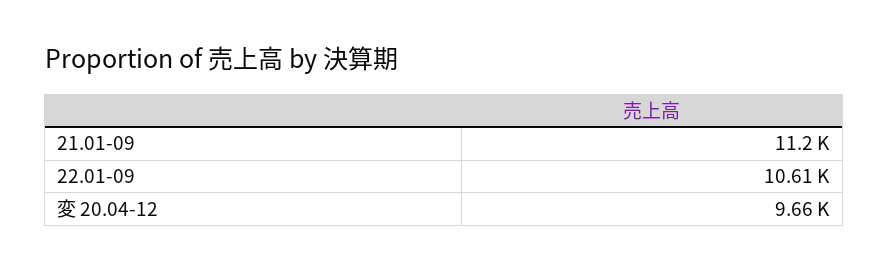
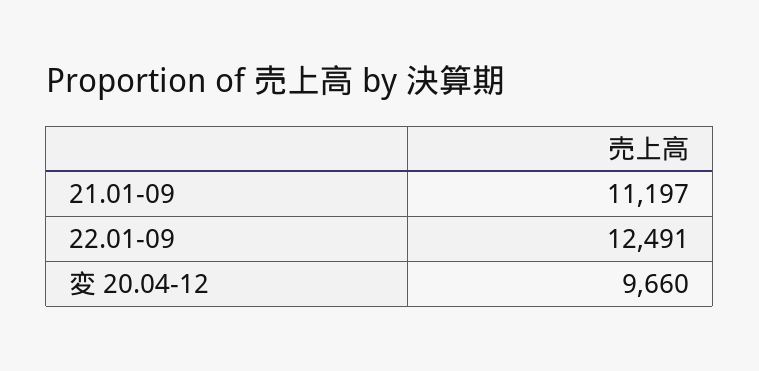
  {
    "21.01-09": 11197,
-   "22.01-09": 10610,
+   "22.01-09": 12491,
    "変 20.04-12": 9660
  }

